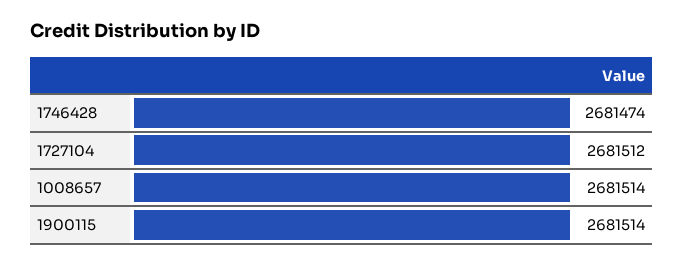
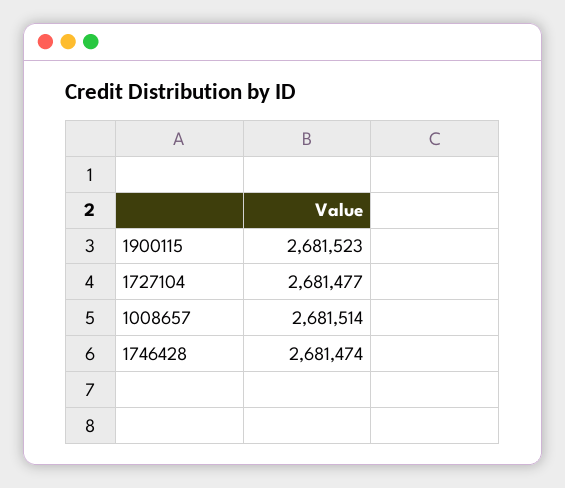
  {
    "1746428": 2681474,
-   "1727104": 2681512,
+   "1727104": 2681477,
    "1008657": 2681514,
-   "1900115": 2681514
+   "1900115": 2681523
  }

